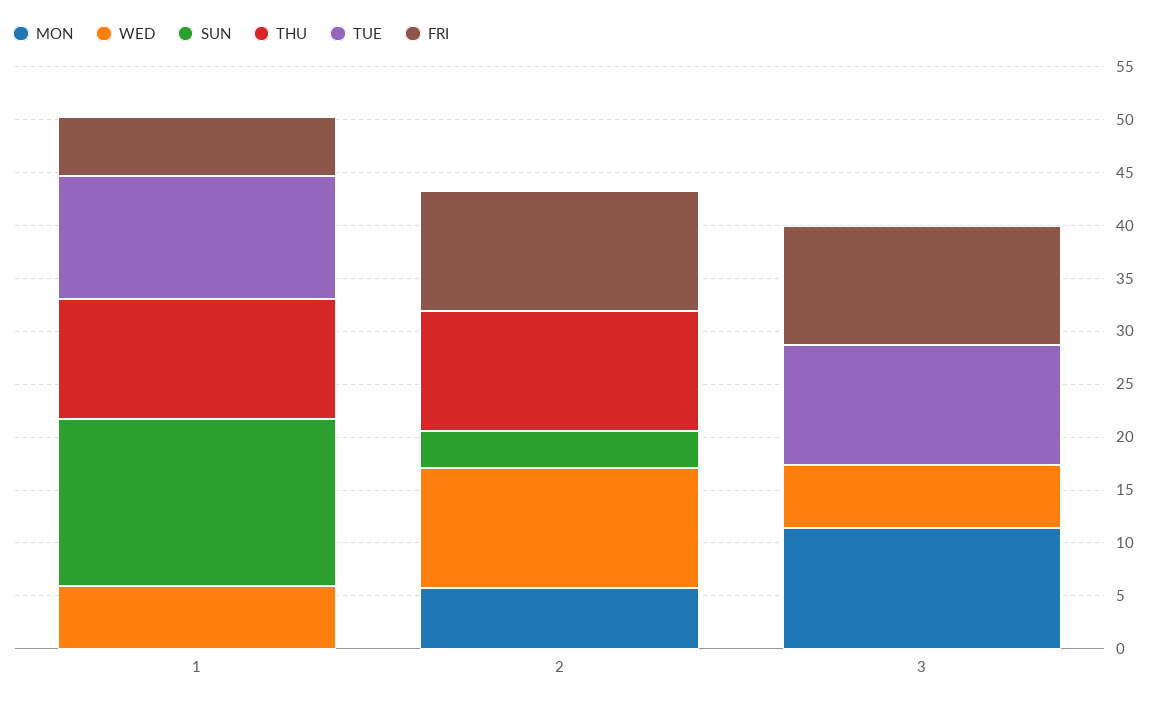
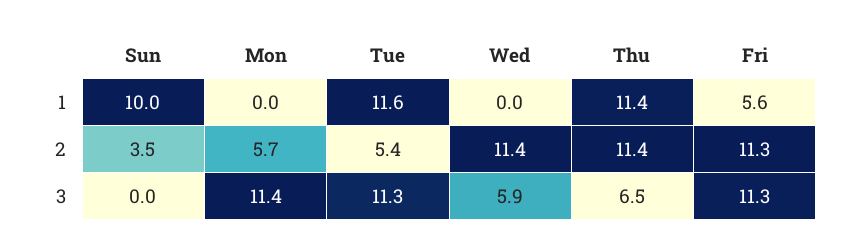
  {
    "MON": {
      "1": 0,
      "2": 5.7,
      "3": 11.4
    },
    "WED": {
-     "1": 6,
+     "1": 0,
      "2": 11.4,
      "3": 5.9
    },
    "SUN": {
-     "1": 16,
+     "1": 10,
      "2": 3.5,
      "3": 0
    },
    "THU": {
      "1": 11.4,
      "2": 11.4,
-     "3": 0
+     "3": 6.5
    },
    "TUE": {
      "1": 11.6,
-     "2": 0,
+     "2": 5.4,
      "3": 11.3
    },
    "FRI": {
      "1": 5.6,
      "2": 11.3,
      "3": 11.3
    }
  }

